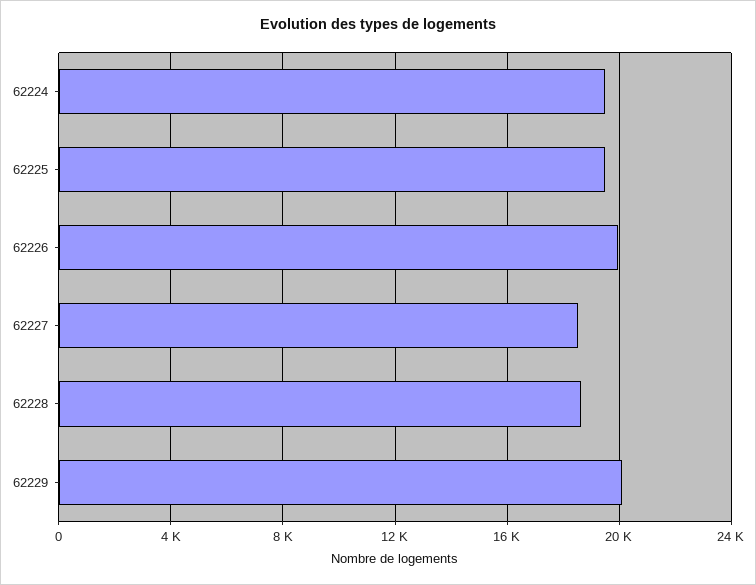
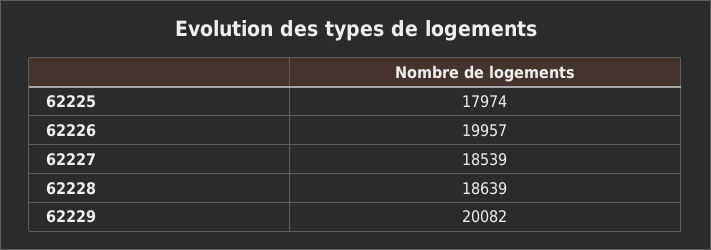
  {
-   "62224": 19500,
-   "62225": 19500,
+   "62225": 17974,
    "62226": 19957,
    "62227": 18539,
    "62228": 18639,
    "62229": 20082
  }

